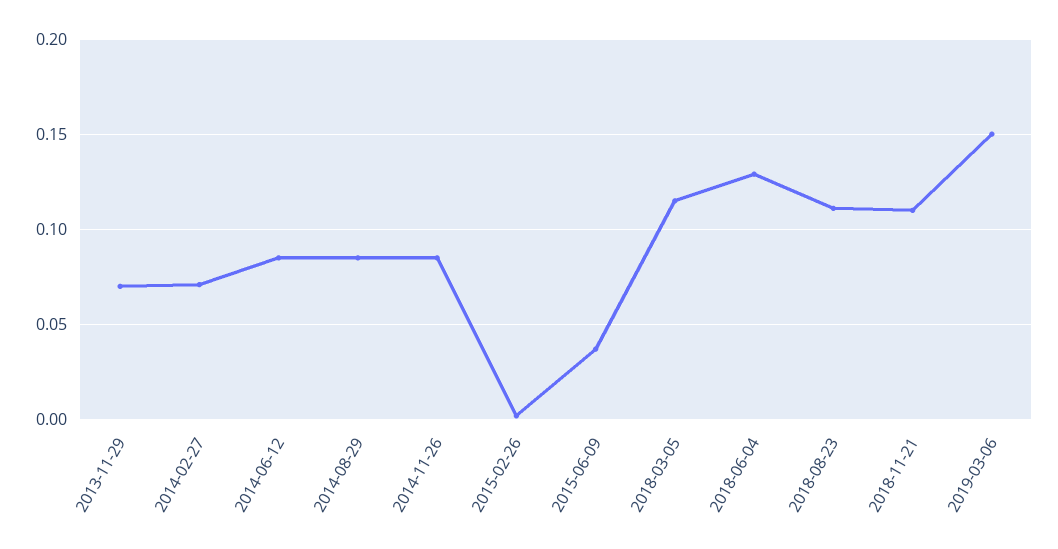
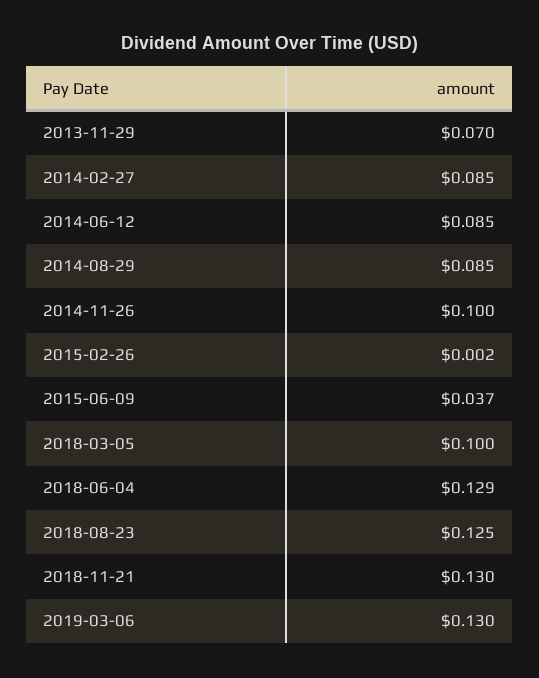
  {
    "2013-11-29": 0.07,
-   "2014-02-27": 0.07,
+   "2014-02-27": 0.085,
    "2014-06-12": 0.085,
    "2014-08-29": 0.085,
-   "2014-11-26": 0.085,
+   "2014-11-26": 0.1,
    "2015-02-26": 0.002,
    "2015-06-09": 0.037,
-   "2018-03-05": 0.115,
+   "2018-03-05": 0.1,
    "2018-06-04": 0.129,
-   "2018-08-23": 0.11,
+   "2018-08-23": 0.125,
-   "2018-11-21": 0.11,
+   "2018-11-21": 0.13,
-   "2019-03-06": 0.15
+   "2019-03-06": 0.13
  }

